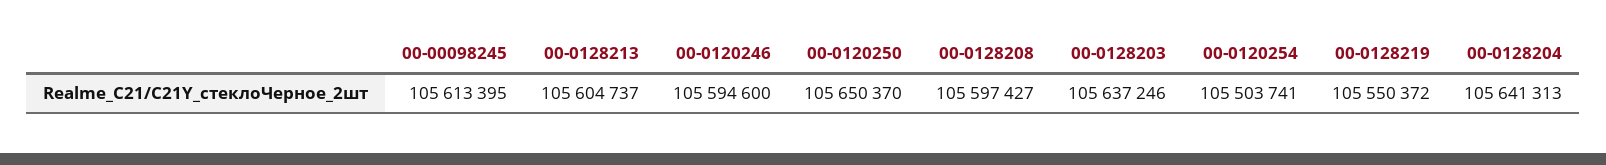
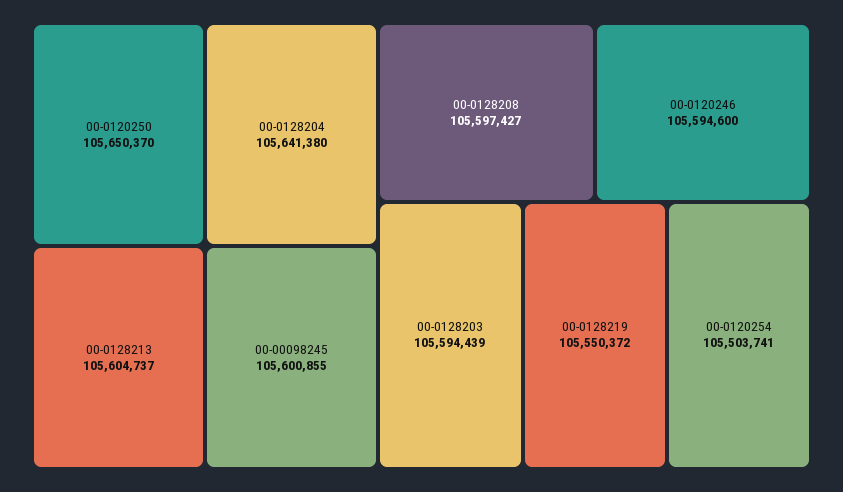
  {
-   "00-00098245": 105613395,
+   "00-00098245": 105600855,
    "00-0128213": 105604737,
    "00-0120246": 105594600,
    "00-0120250": 105650370,
    "00-0128208": 105597427,
-   "00-0128203": 105637246,
+   "00-0128203": 105594439,
    "00-0120254": 105503741,
    "00-0128219": 105550372,
-   "00-0128204": 105641313
+   "00-0128204": 105641380
  }

